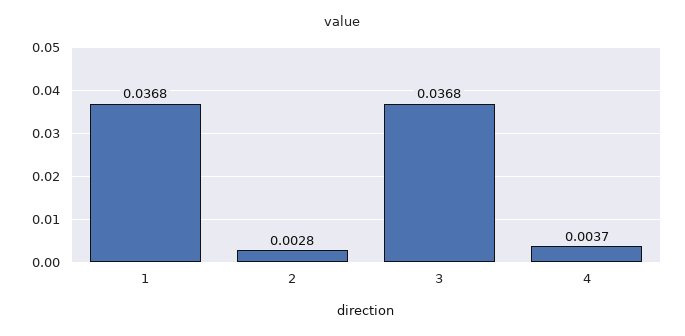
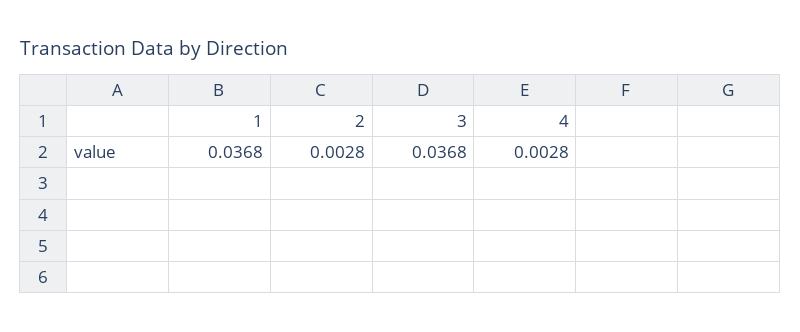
  {
    "1": 0.0368,
    "2": 0.0028,
    "3": 0.0368,
-   "4": 0.0037
+   "4": 0.0028
  }

